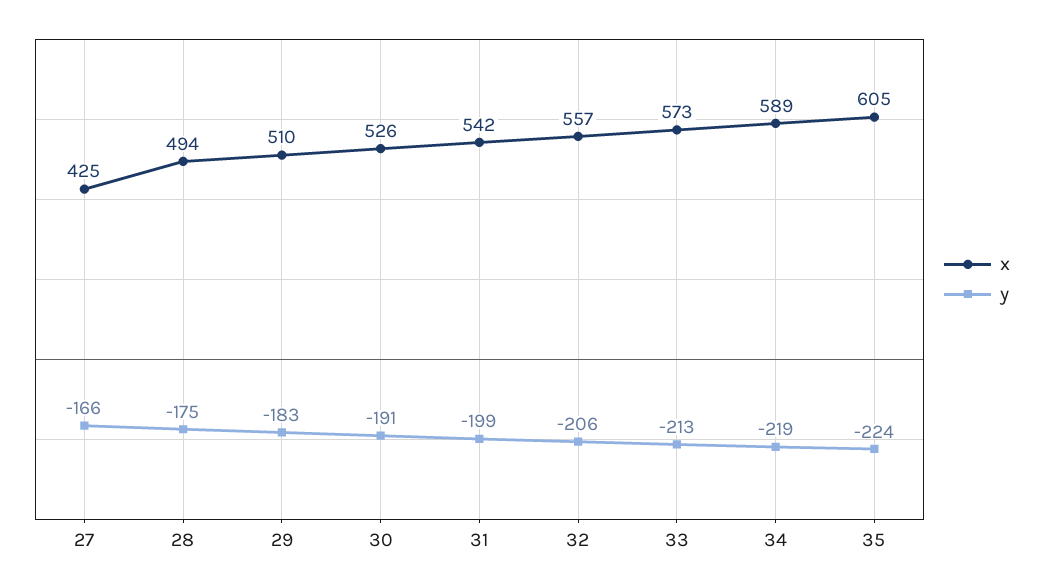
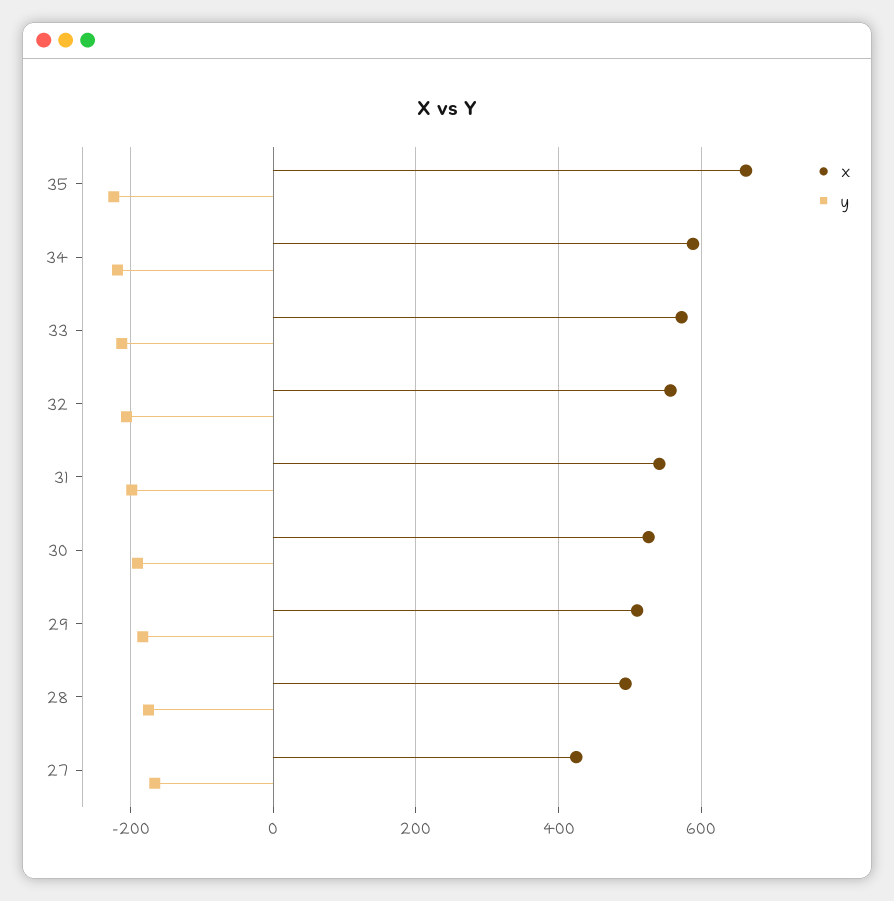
  {
    "x": {
      "27": 425,
      "28": 494,
      "29": 510,
      "30": 526,
      "31": 542,
      "32": 557,
      "33": 573,
      "34": 589,
-     "35": 605
+     "35": 660
    },
    "y": {
      "27": -166,
      "28": -175,
      "29": -183,
      "30": -191,
      "31": -199,
      "32": -206,
      "33": -213,
      "34": -219,
      "35": -224
    }
  }

